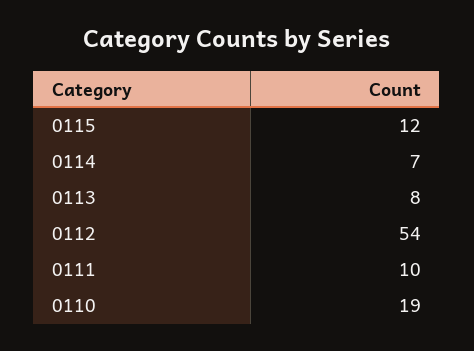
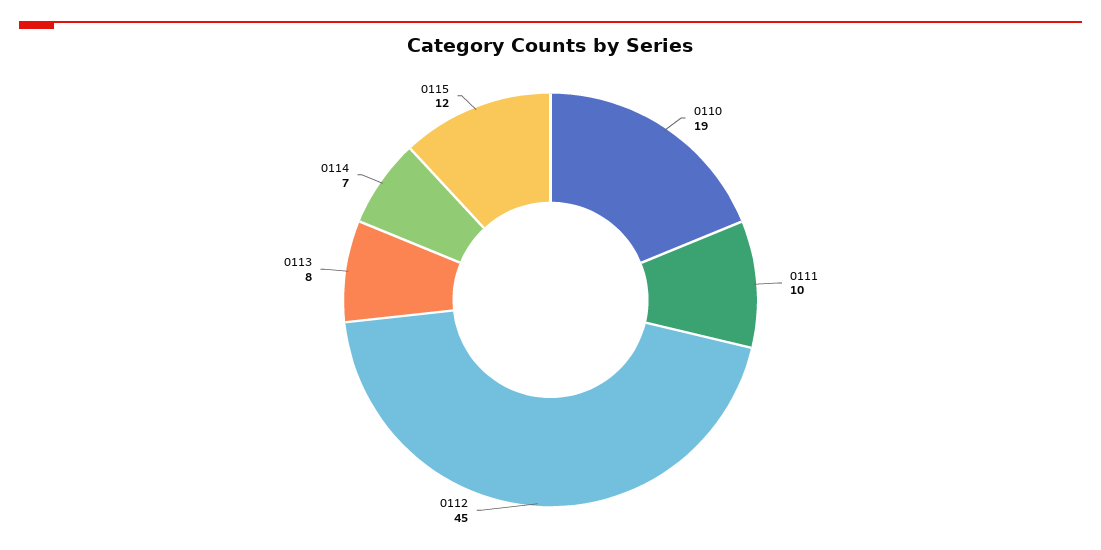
  {
    "0115": 12,
    "0114": 7,
    "0113": 8,
-   "0112": 54,
+   "0112": 45,
    "0111": 10,
    "0110": 19
  }

